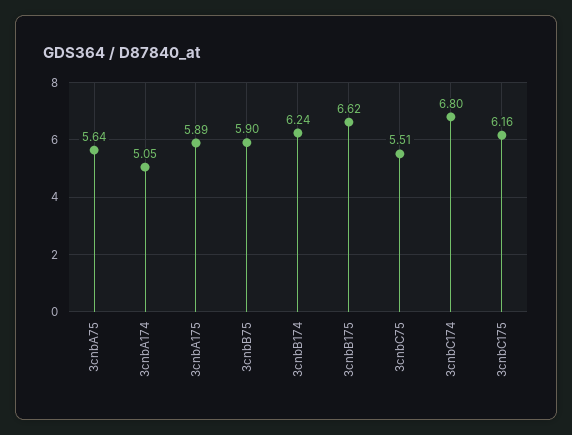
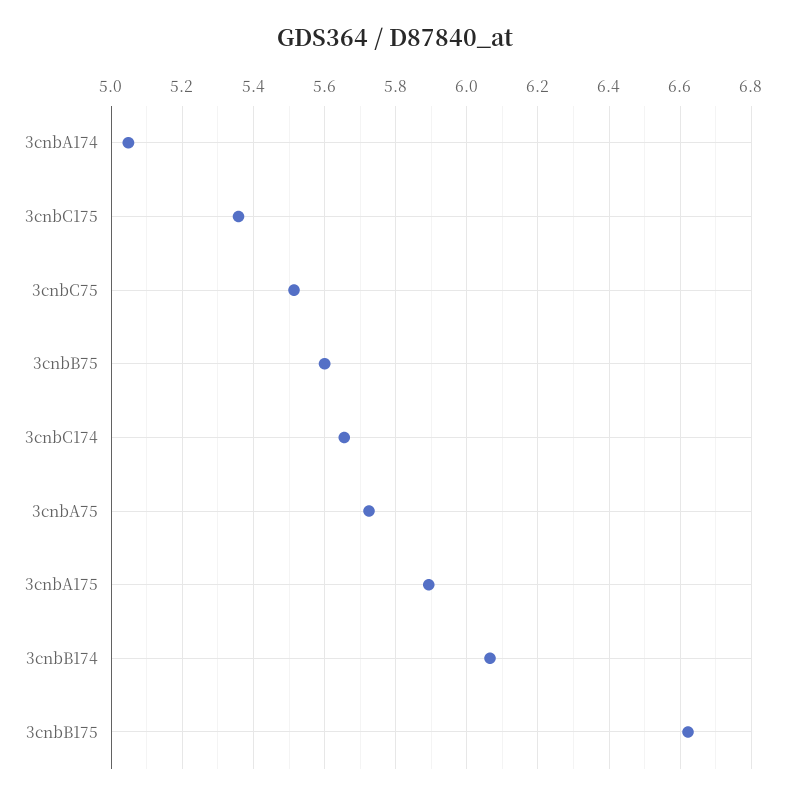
  {
-   "3cnbA75": 5.64,
+   "3cnbA75": 5.72,
    "3cnbA174": 5.05,
    "3cnbA175": 5.89,
-   "3cnbB75": 5.9,
+   "3cnbB75": 5.6,
-   "3cnbB174": 6.24,
+   "3cnbB174": 6.06,
    "3cnbB175": 6.62,
    "3cnbC75": 5.51,
-   "3cnbC174": 6.8,
+   "3cnbC174": 5.66,
-   "3cnbC175": 6.16
+   "3cnbC175": 5.36
  }

